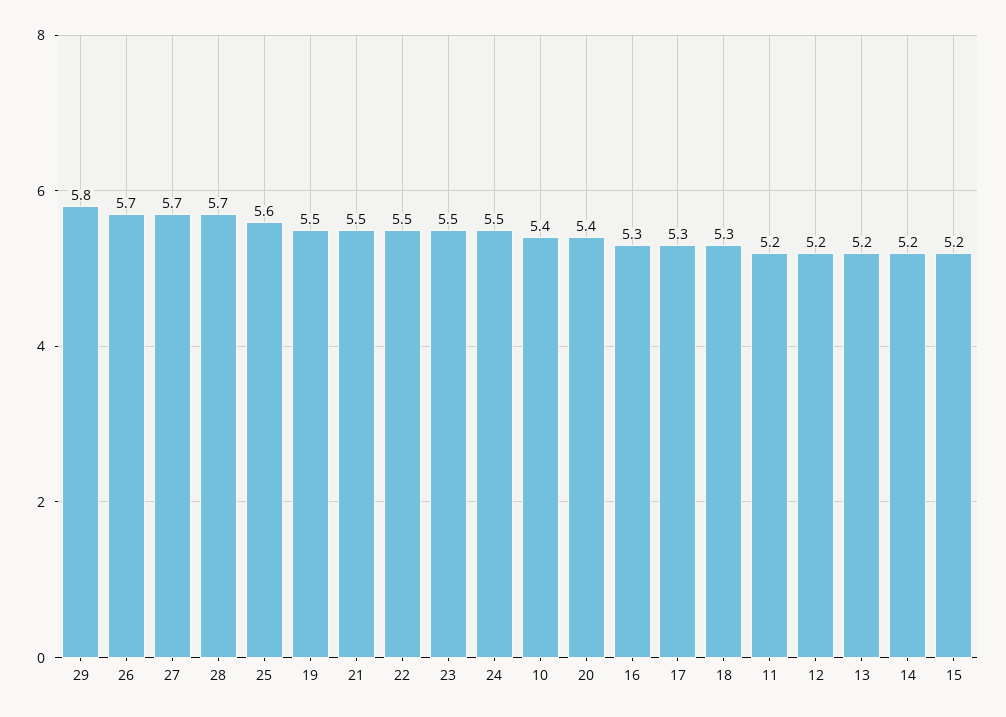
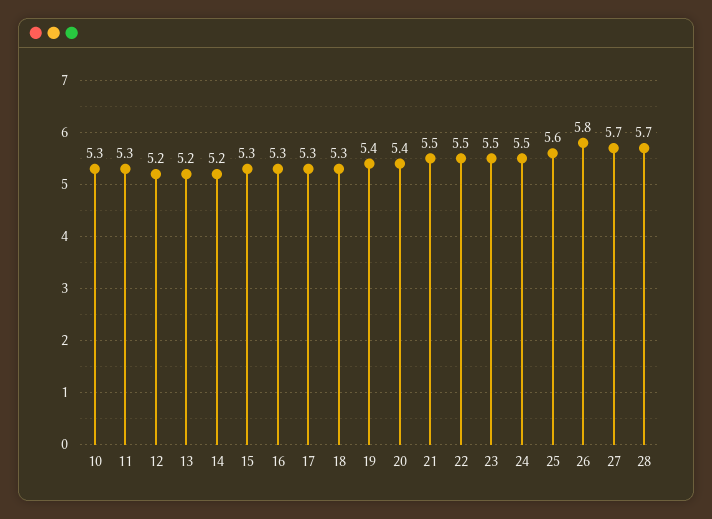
  {
-   "29": 5.8,
-   "26": 5.7,
+   "26": 5.8,
    "27": 5.7,
    "28": 5.7,
    "25": 5.6,
-   "19": 5.5,
+   "19": 5.4,
    "21": 5.5,
    "22": 5.5,
    "23": 5.5,
    "24": 5.5,
-   "10": 5.4,
+   "10": 5.3,
    "20": 5.4,
    "16": 5.3,
    "17": 5.3,
    "18": 5.3,
-   "11": 5.2,
+   "11": 5.3,
    "12": 5.2,
    "13": 5.2,
    "14": 5.2,
-   "15": 5.2
+   "15": 5.3
  }

